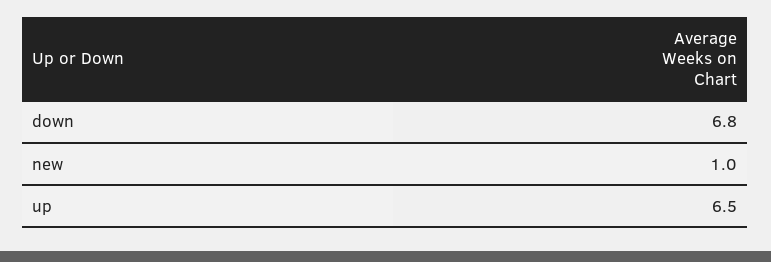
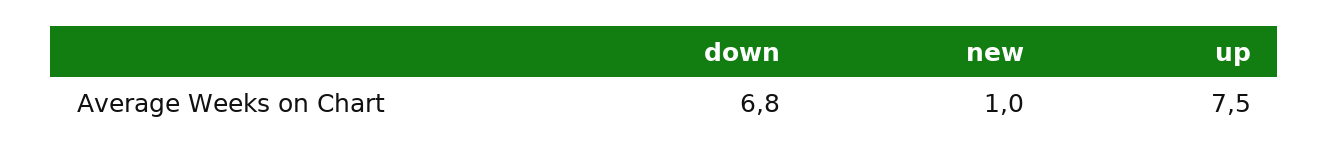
  {
    "down": 6.8,
    "new": 1,
-   "up": 6.5
+   "up": 7.5
  }

